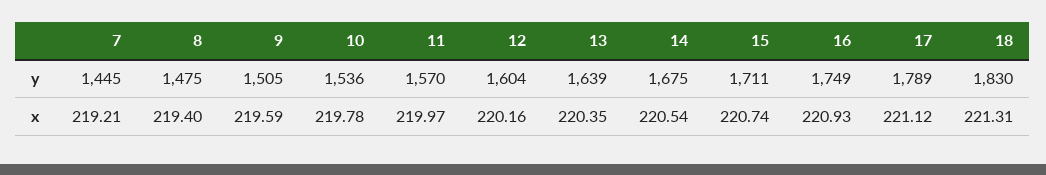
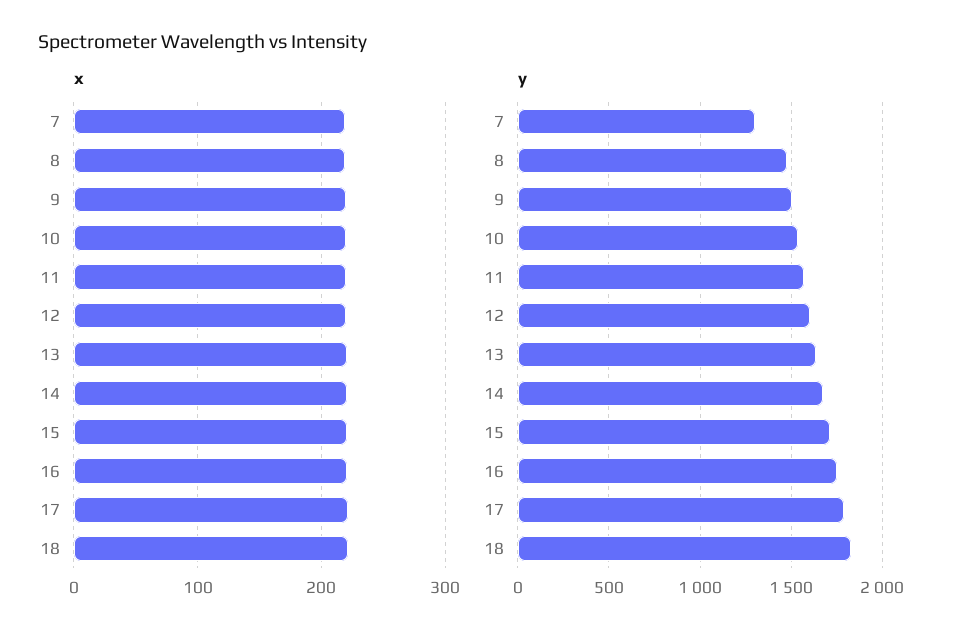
  {
    "y": {
-     "7": 1445,
+     "7": 1300,
      "8": 1475,
      "9": 1505,
      "10": 1536,
      "11": 1570,
      "12": 1604,
      "13": 1639,
      "14": 1675,
      "15": 1711,
      "16": 1749,
      "17": 1789,
      "18": 1830
    },
    "x": {
      "7": 219.21,
      "8": 219.4,
      "9": 219.59,
      "10": 219.78,
      "11": 219.97,
      "12": 220.16,
      "13": 220.35,
      "14": 220.54,
      "15": 220.74,
      "16": 220.93,
      "17": 221.12,
      "18": 221.31
    }
  }

